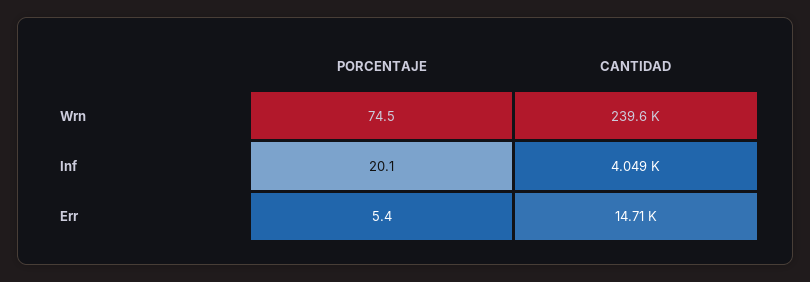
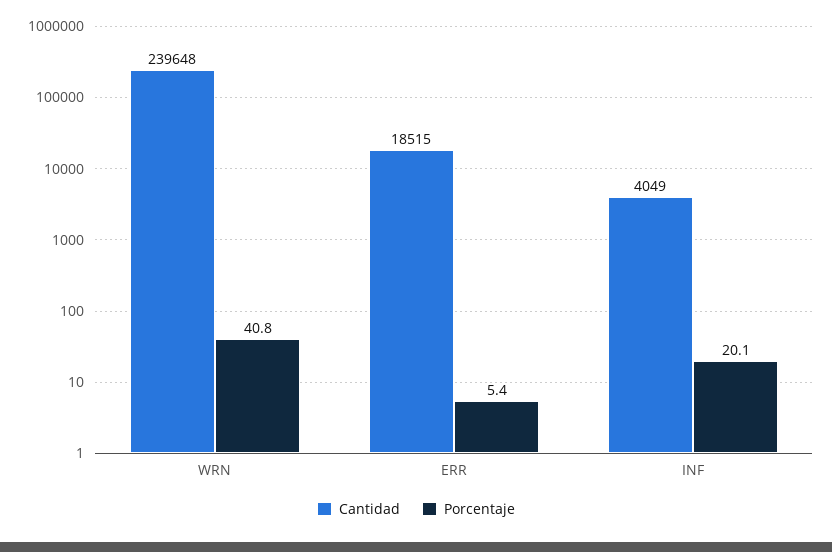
  {
    "PORCENTAJE": {
-     "Wrn": 74.5,
+     "Wrn": 40.8,
      "Inf": 20.1,
      "Err": 5.4
    },
    "CANTIDAD": {
      "Wrn": 239648,
      "Inf": 4049,
-     "Err": 14710
+     "Err": 18515
    }
  }

